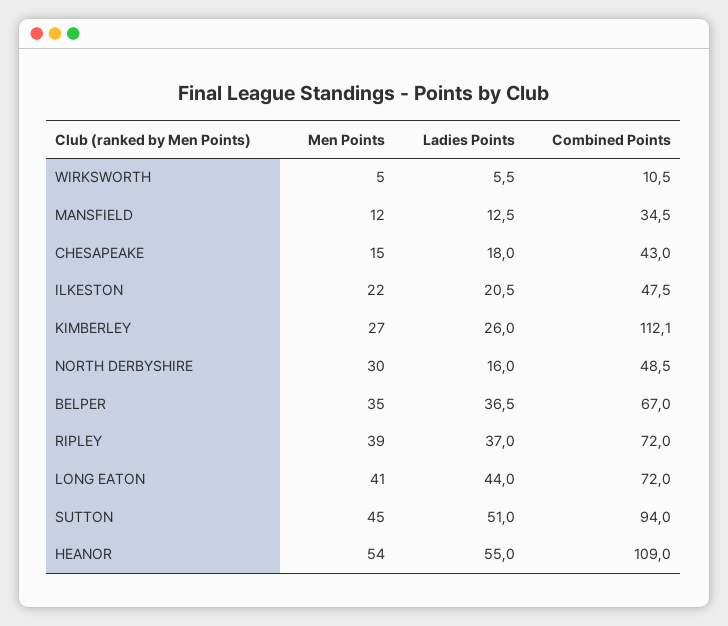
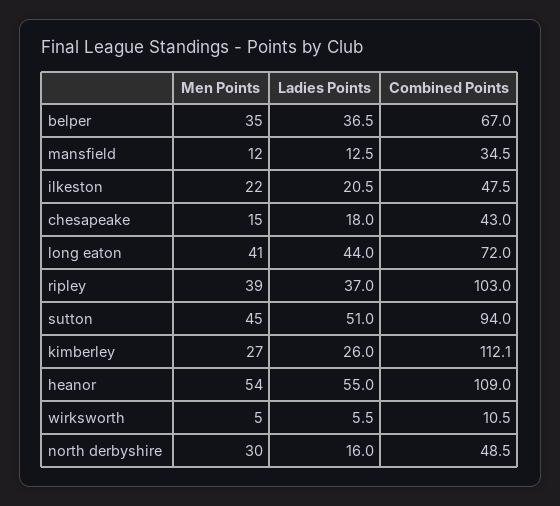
  {
    "Men Points": {
      "WIRKSWORTH": 5,
      "MANSFIELD": 12,
      "CHESAPEAKE": 15,
      "ILKESTON": 22,
      "KIMBERLEY": 27,
      "NORTH DERBYSHIRE": 30,
      "BELPER": 35,
      "RIPLEY": 39,
      "LONG EATON": 41,
      "SUTTON": 45,
      "HEANOR": 54
    },
    "Ladies Points": {
      "WIRKSWORTH": 5.5,
      "MANSFIELD": 12.5,
      "CHESAPEAKE": 18,
      "ILKESTON": 20.5,
      "KIMBERLEY": 26,
      "NORTH DERBYSHIRE": 16,
      "BELPER": 36.5,
      "RIPLEY": 37,
      "LONG EATON": 44,
      "SUTTON": 51,
      "HEANOR": 55
    },
    "Combined Points": {
      "WIRKSWORTH": 10.5,
      "MANSFIELD": 34.5,
      "CHESAPEAKE": 43,
      "ILKESTON": 47.5,
      "KIMBERLEY": 112.1,
      "NORTH DERBYSHIRE": 48.5,
      "BELPER": 67,
-     "RIPLEY": 72,
+     "RIPLEY": 103,
      "LONG EATON": 72,
      "SUTTON": 94,
      "HEANOR": 109
    }
  }

